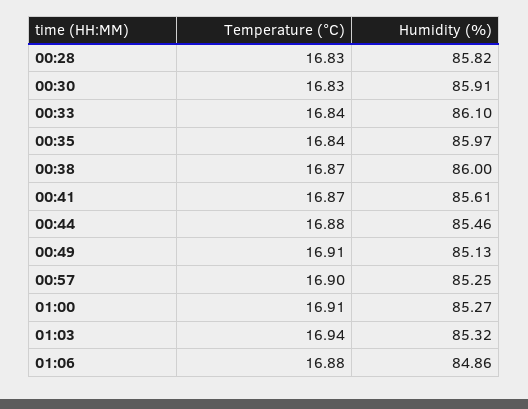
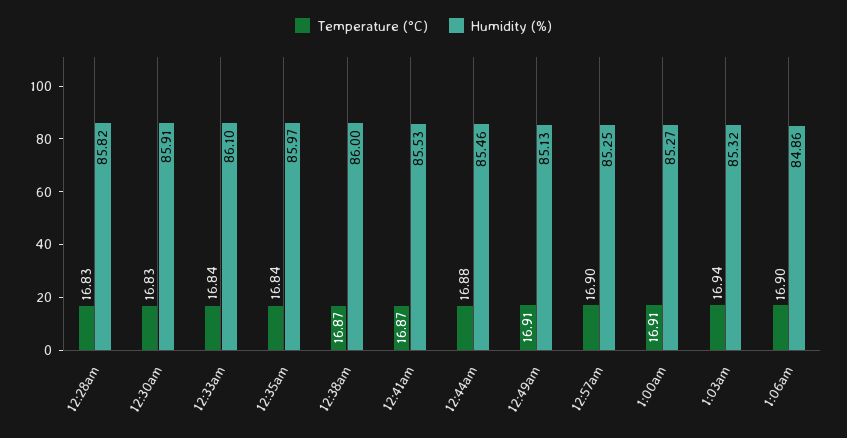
  {
    "Temperature (°C)": {
      "00:28": 16.83,
      "00:30": 16.83,
      "00:33": 16.84,
      "00:35": 16.84,
      "00:38": 16.87,
      "00:41": 16.87,
      "00:44": 16.88,
      "00:49": 16.91,
      "00:57": 16.9,
      "01:00": 16.91,
      "01:03": 16.94,
-     "01:06": 16.88
+     "01:06": 16.9
    },
    "Humidity (%)": {
      "00:28": 85.82,
      "00:30": 85.91,
      "00:33": 86.1,
      "00:35": 85.97,
      "00:38": 86,
-     "00:41": 85.61,
+     "00:41": 85.53,
      "00:44": 85.46,
      "00:49": 85.13,
      "00:57": 85.25,
      "01:00": 85.27,
      "01:03": 85.32,
      "01:06": 84.86
    }
  }

